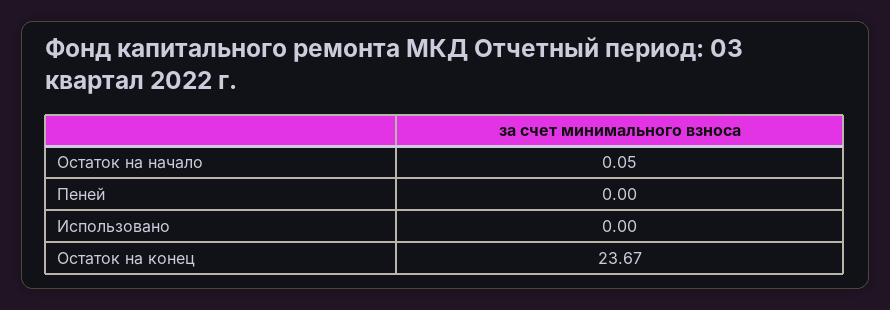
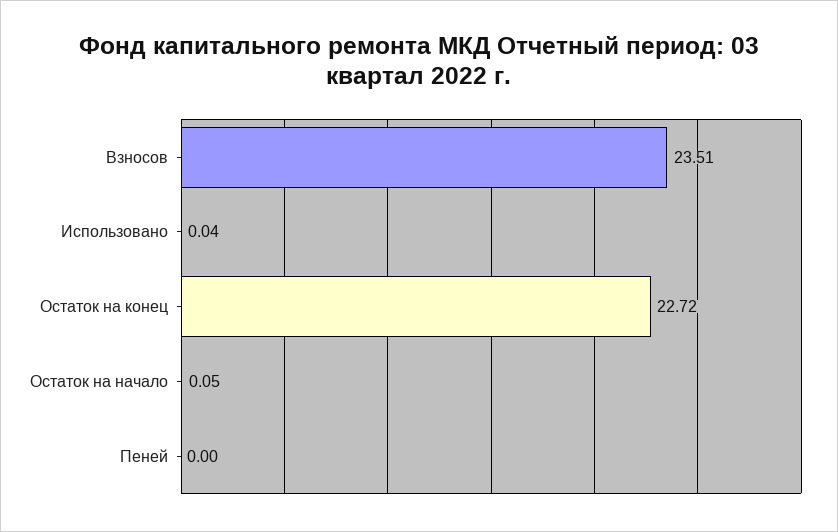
  {
    "Остаток на начало": 0.05,
    "Пеней": 0,
-   "Использовано": 0,
+   "Использовано": 0.04,
-   "Остаток на конец": 23.67
+   "Остаток на конец": 22.72,
+   "Взносов": 23.51
  }

